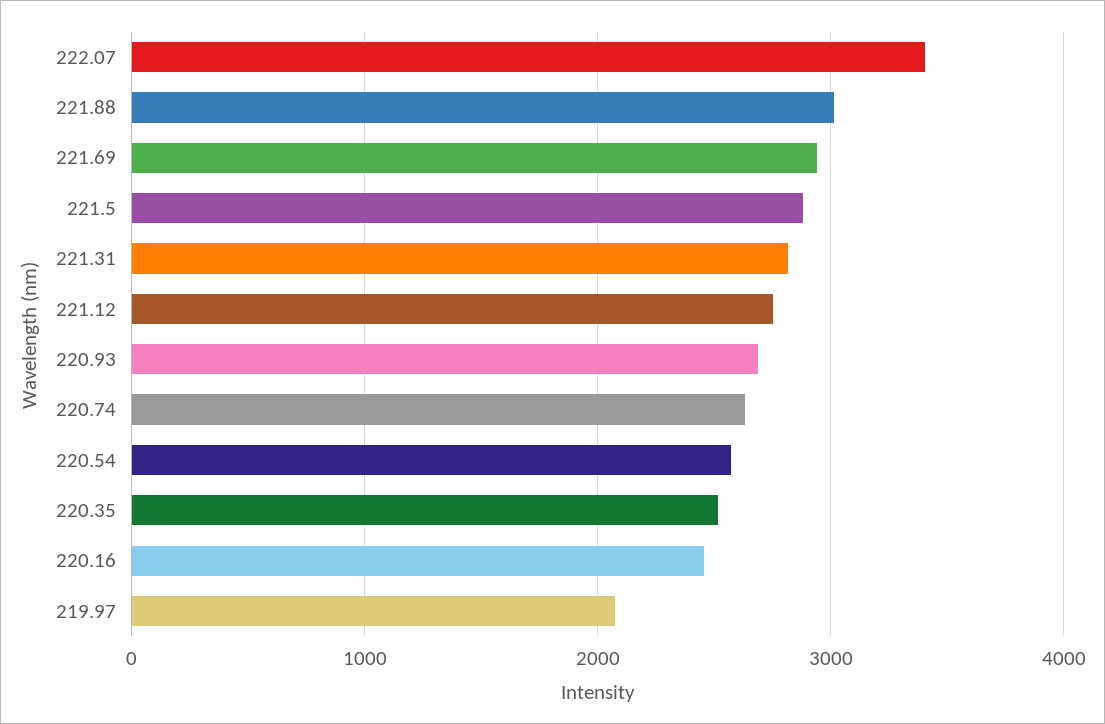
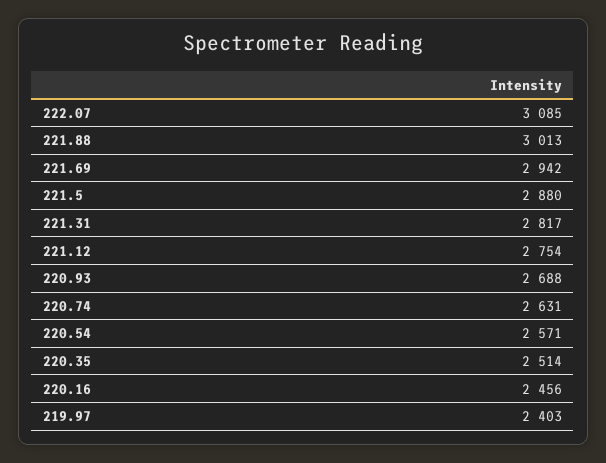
  {
-   "222.07": 3400,
+   "222.07": 3085,
    "221.88": 3013,
    "221.69": 2942,
    "221.5": 2880,
    "221.31": 2817,
    "221.12": 2754,
    "220.93": 2688,
    "220.74": 2631,
    "220.54": 2571,
    "220.35": 2514,
    "220.16": 2456,
-   "219.97": 2100
+   "219.97": 2403
  }

